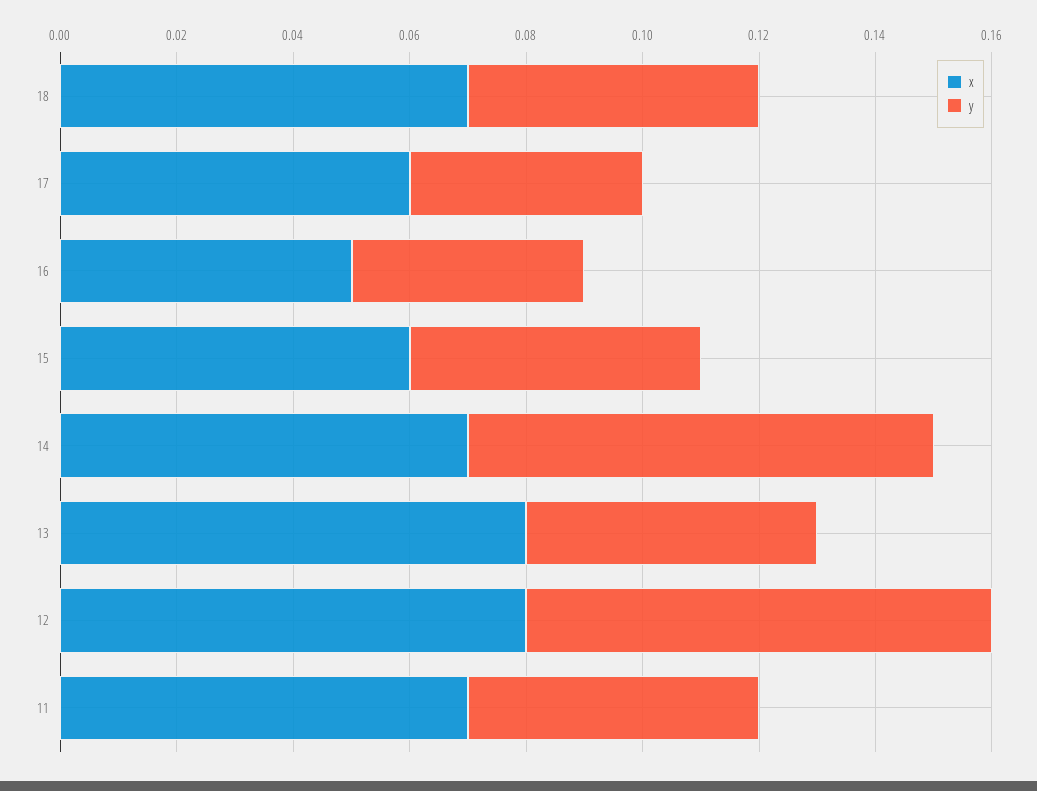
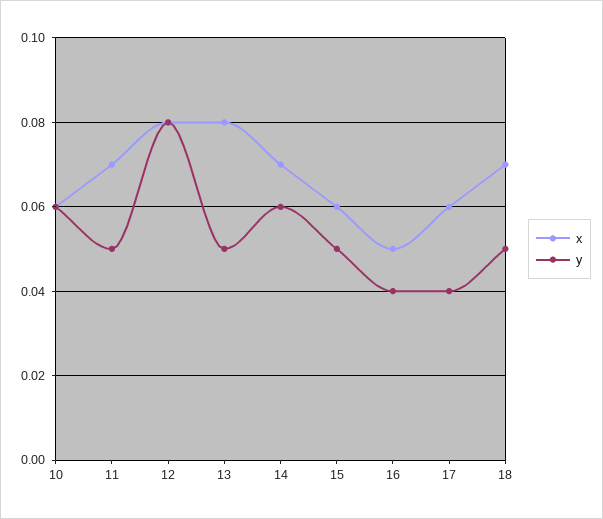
  {
    "x": {
      "18": 0.07,
      "17": 0.06,
      "16": 0.05,
      "15": 0.06,
      "14": 0.07,
      "13": 0.08,
      "12": 0.08,
-     "11": 0.07
+     "11": 0.07,
+     "10": 0.06
    },
    "y": {
      "18": 0.05,
      "17": 0.04,
      "16": 0.04,
      "15": 0.05,
-     "14": 0.08,
+     "14": 0.06,
      "13": 0.05,
      "12": 0.08,
-     "11": 0.05
+     "11": 0.05,
+     "10": 0.06
    }
  }

